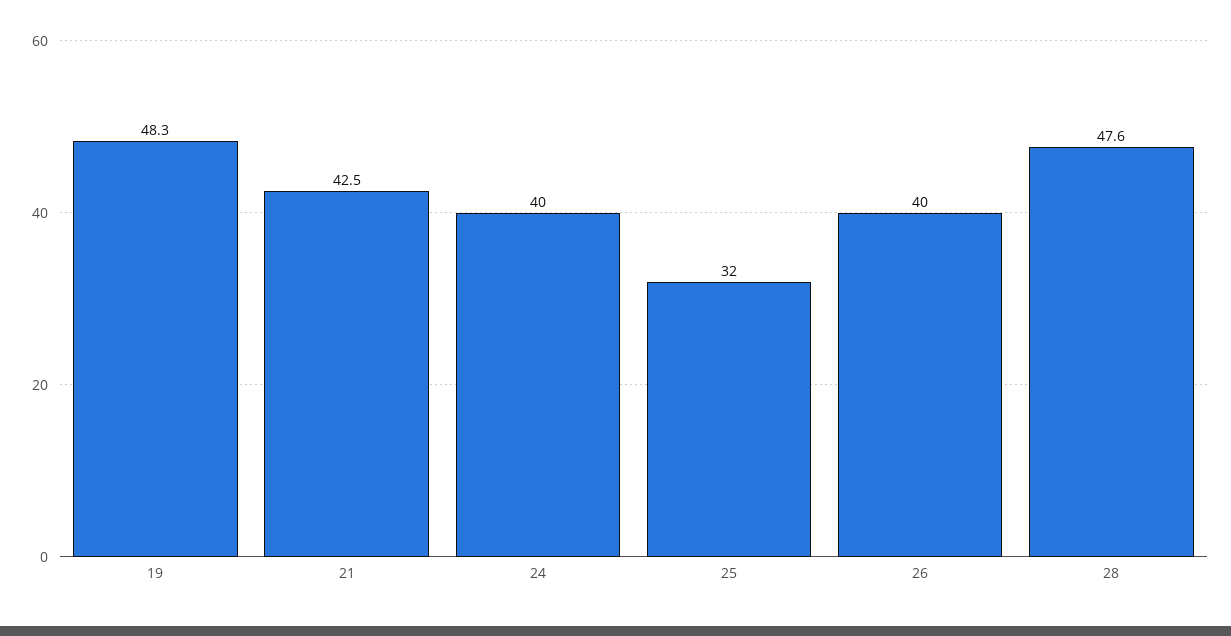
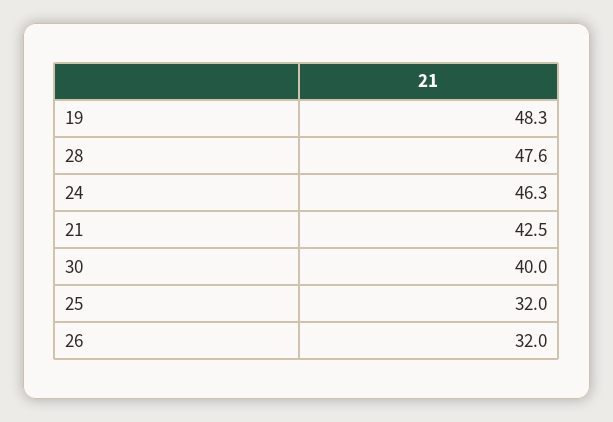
  {
    "19": 48.3,
    "21": 42.5,
-   "24": 40,
+   "24": 46.3,
    "25": 32,
-   "26": 40,
+   "26": 32,
-   "28": 47.6
+   "28": 47.6,
+   "30": 40
  }

